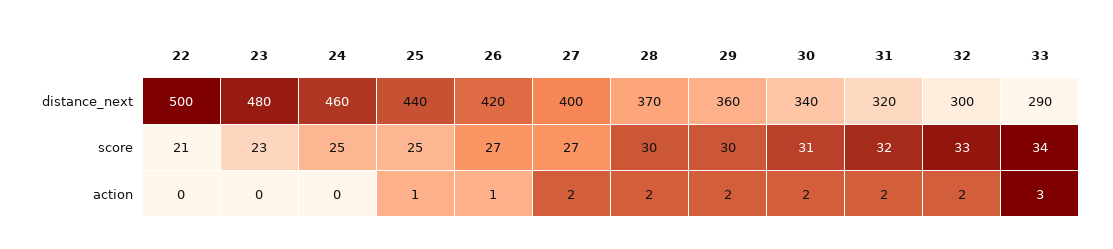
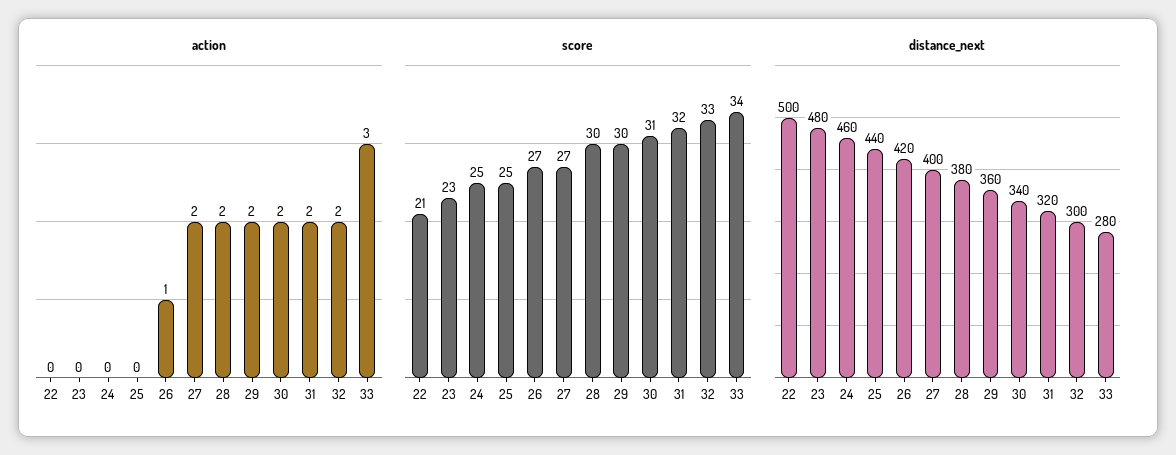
  {
    "distance_next": {
      "22": 500,
      "23": 480,
      "24": 460,
      "25": 440,
      "26": 420,
      "27": 400,
-     "28": 370,
+     "28": 380,
      "29": 360,
      "30": 340,
      "31": 320,
      "32": 300,
-     "33": 290
+     "33": 280
    },
    "score": {
      "22": 21,
      "23": 23,
      "24": 25,
      "25": 25,
      "26": 27,
      "27": 27,
      "28": 30,
      "29": 30,
      "30": 31,
      "31": 32,
      "32": 33,
      "33": 34
    },
    "action": {
      "22": 0,
      "23": 0,
      "24": 0,
-     "25": 1,
+     "25": 0,
      "26": 1,
      "27": 2,
      "28": 2,
      "29": 2,
      "30": 2,
      "31": 2,
      "32": 2,
      "33": 3
    }
  }

